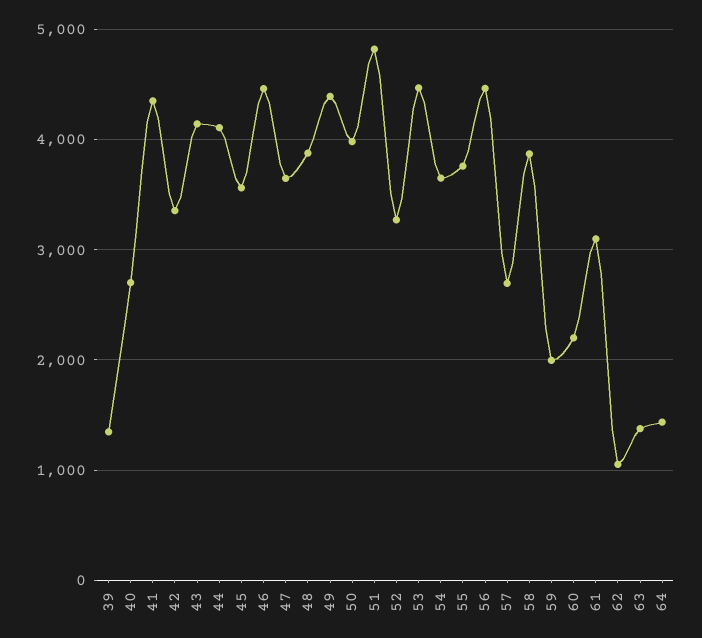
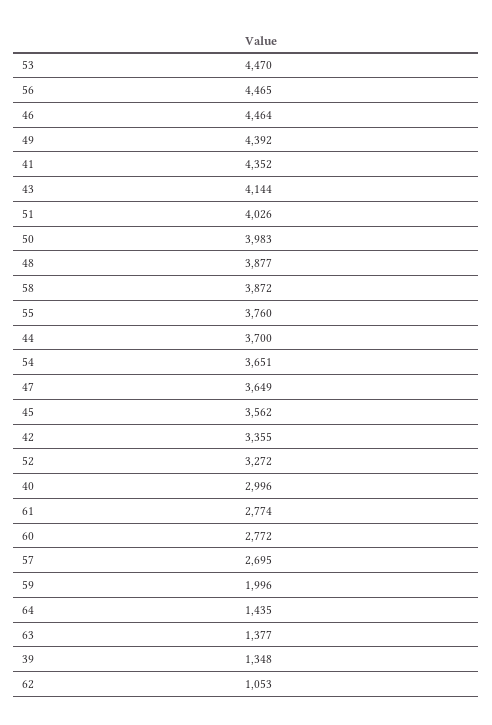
  {
    "39": 1348,
-   "40": 2700,
+   "40": 2996,
    "41": 4352,
    "42": 3355,
    "43": 4144,
-   "44": 4100,
+   "44": 3700,
    "45": 3562,
    "46": 4464,
    "47": 3649,
    "48": 3877,
    "49": 4392,
    "50": 3983,
-   "51": 4800,
+   "51": 4026,
    "52": 3272,
    "53": 4470,
    "54": 3651,
    "55": 3760,
    "56": 4465,
    "57": 2695,
    "58": 3872,
    "59": 1996,
-   "60": 2200,
+   "60": 2772,
-   "61": 3100,
+   "61": 2774,
    "62": 1053,
    "63": 1377,
    "64": 1435
  }

